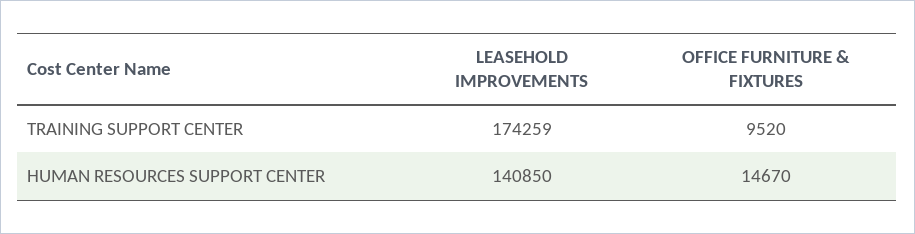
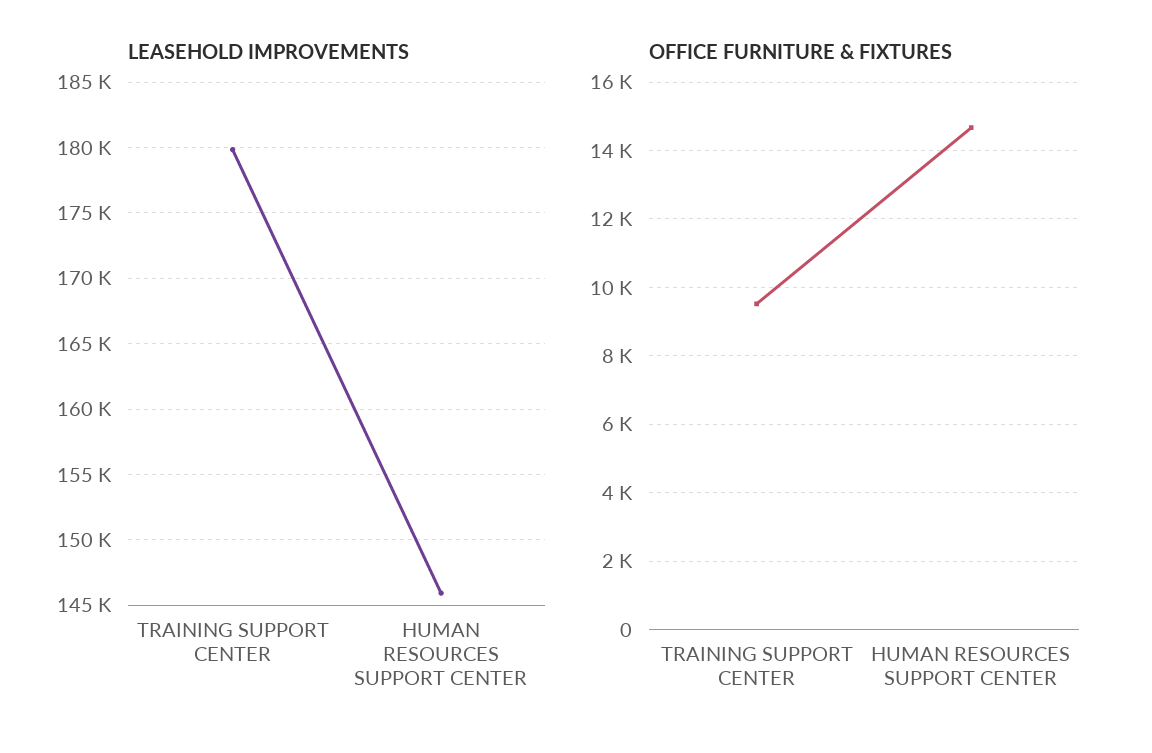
  {
    "LEASEHOLD IMPROVEMENTS": {
-     "TRAINING SUPPORT CENTER": 174259,
+     "TRAINING SUPPORT CENTER": 180000,
-     "HUMAN RESOURCES SUPPORT CENTER": 140850
+     "HUMAN RESOURCES SUPPORT CENTER": 146000
    },
    "OFFICE FURNITURE & FIXTURES": {
      "TRAINING SUPPORT CENTER": 9520,
      "HUMAN RESOURCES SUPPORT CENTER": 14670
    }
  }

